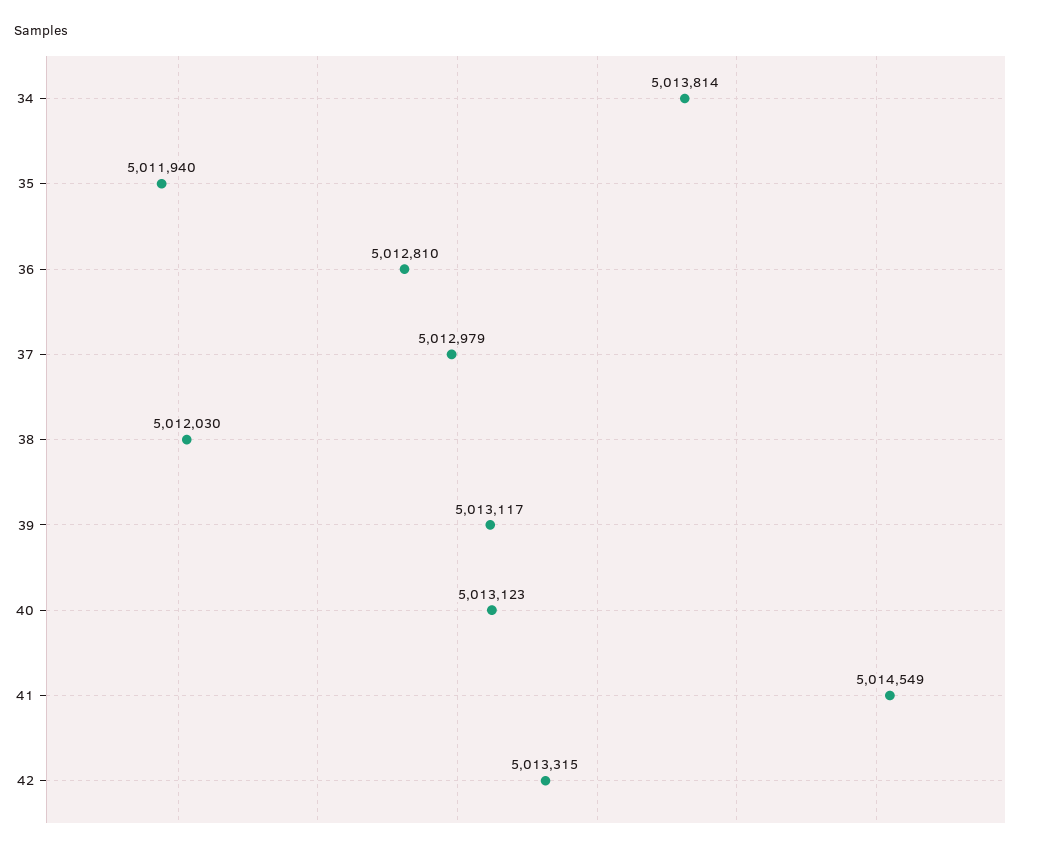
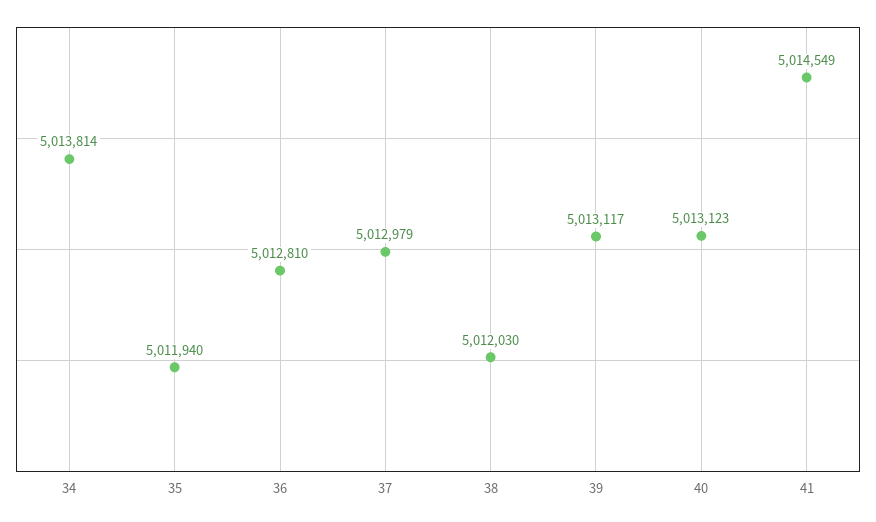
  {
    "34": 5013814,
    "35": 5011940,
    "36": 5012810,
    "37": 5012979,
    "38": 5012030,
    "39": 5013117,
    "40": 5013123,
-   "41": 5014549,
+   "41": 5014549
-   "42": 5013315
  }

